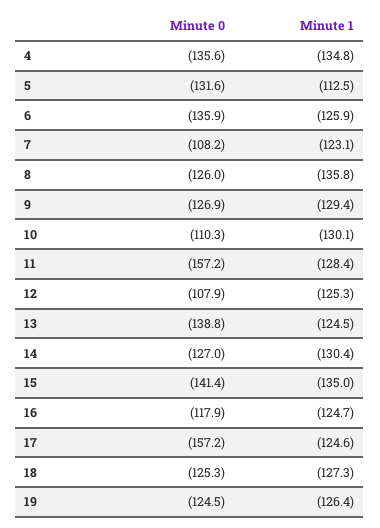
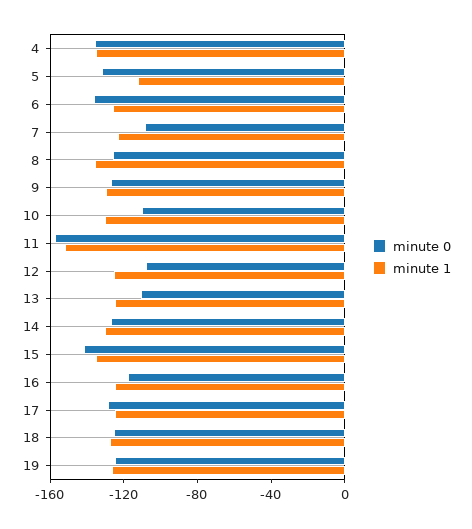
  {
    "Minute 0": {
      "4": -135.6,
      "5": -131.6,
      "6": -135.9,
      "7": -108.2,
      "8": -126,
      "9": -126.9,
      "10": -110.3,
      "11": -157.2,
      "12": -107.9,
-     "13": -138.8,
+     "13": -110,
      "14": -127,
      "15": -141.4,
      "16": -117.9,
-     "17": -157.2,
+     "17": -130,
      "18": -125.3,
      "19": -124.5
    },
    "Minute 1": {
      "4": -134.8,
      "5": -112.5,
      "6": -125.9,
      "7": -123.1,
      "8": -135.8,
      "9": -129.4,
      "10": -130.1,
-     "11": -128.4,
+     "11": -150,
      "12": -125.3,
      "13": -124.5,
      "14": -130.4,
      "15": -135,
      "16": -124.7,
      "17": -124.6,
      "18": -127.3,
      "19": -126.4
    }
  }

